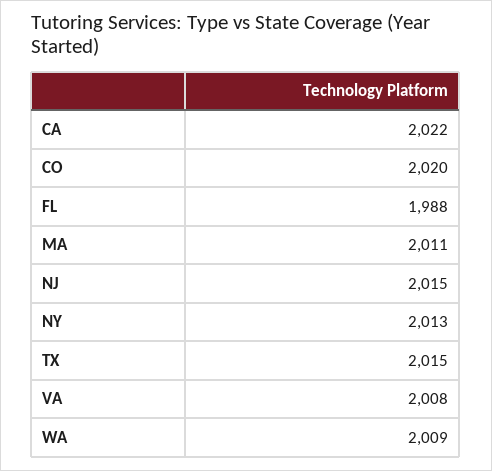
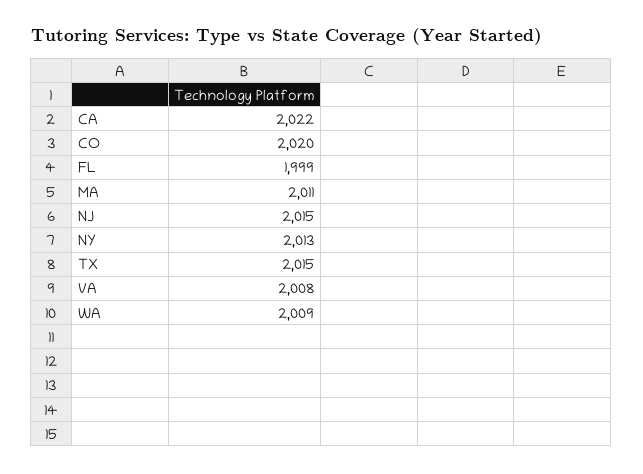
  {
    "CA": 2022,
    "CO": 2020,
-   "FL": 1988,
+   "FL": 1999,
    "MA": 2011,
    "NJ": 2015,
    "NY": 2013,
    "TX": 2015,
    "VA": 2008,
    "WA": 2009
  }

